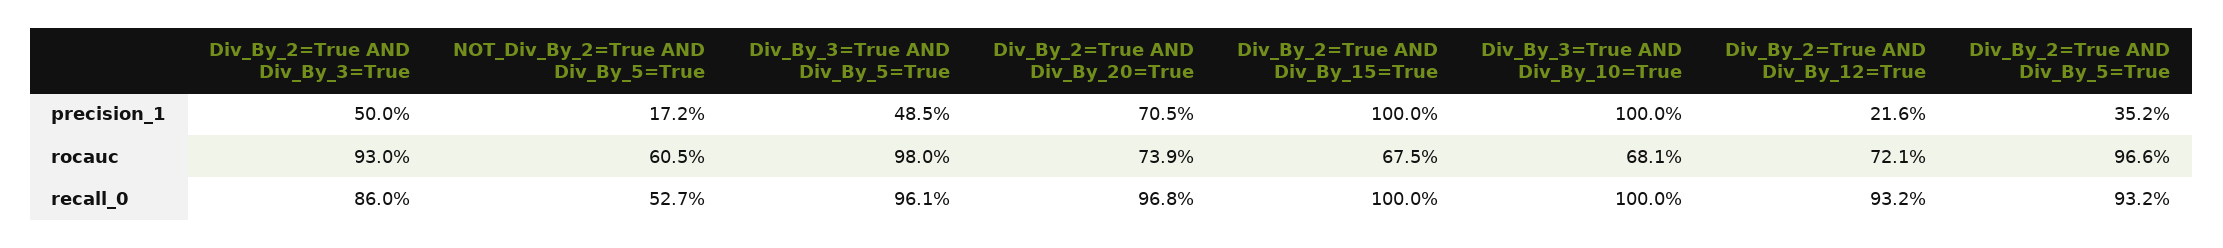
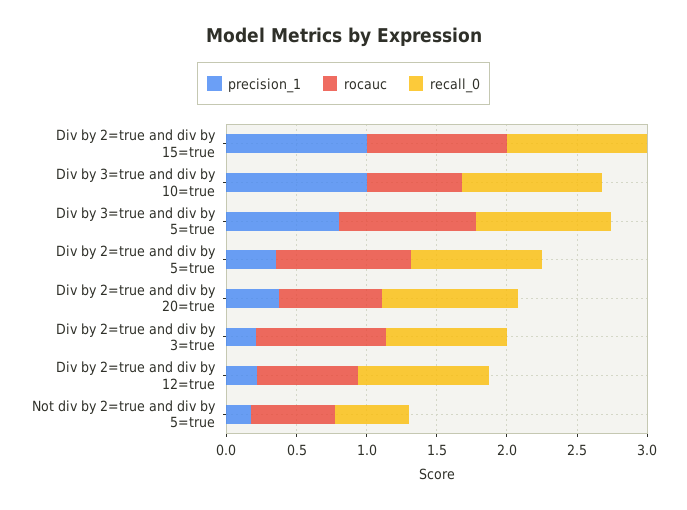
  {
    "precision_1": {
-     "Div_By_2=True AND Div_By_3=True": 0.5,
+     "Div_By_2=True AND Div_By_3=True": 0.2,
      "NOT_Div_By_2=True AND Div_By_5=True": 0.172,
-     "Div_By_3=True AND Div_By_5=True": 0.485,
+     "Div_By_3=True AND Div_By_5=True": 0.8,
-     "Div_By_2=True AND Div_By_20=True": 0.705,
+     "Div_By_2=True AND Div_By_20=True": 0.4,
      "Div_By_2=True AND Div_By_15=True": 1,
      "Div_By_3=True AND Div_By_10=True": 1,
      "Div_By_2=True AND Div_By_12=True": 0.216,
      "Div_By_2=True AND Div_By_5=True": 0.352
    },
    "rocauc": {
      "Div_By_2=True AND Div_By_3=True": 0.93,
      "NOT_Div_By_2=True AND Div_By_5=True": 0.605,
      "Div_By_3=True AND Div_By_5=True": 0.98,
      "Div_By_2=True AND Div_By_20=True": 0.739,
-     "Div_By_2=True AND Div_By_15=True": 0.675,
+     "Div_By_2=True AND Div_By_15=True": 1,
      "Div_By_3=True AND Div_By_10=True": 0.681,
      "Div_By_2=True AND Div_By_12=True": 0.721,
      "Div_By_2=True AND Div_By_5=True": 0.966
    },
    "recall_0": {
      "Div_By_2=True AND Div_By_3=True": 0.86,
      "NOT_Div_By_2=True AND Div_By_5=True": 0.527,
      "Div_By_3=True AND Div_By_5=True": 0.961,
      "Div_By_2=True AND Div_By_20=True": 0.968,
      "Div_By_2=True AND Div_By_15=True": 1,
      "Div_By_3=True AND Div_By_10=True": 1,
      "Div_By_2=True AND Div_By_12=True": 0.932,
      "Div_By_2=True AND Div_By_5=True": 0.932
    }
  }

